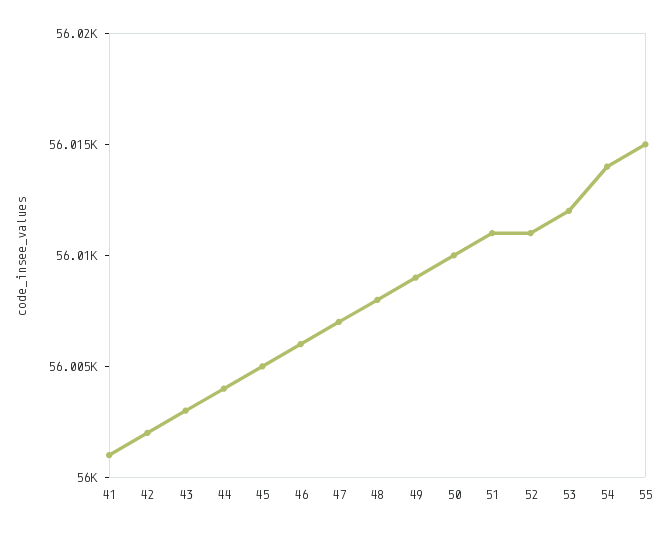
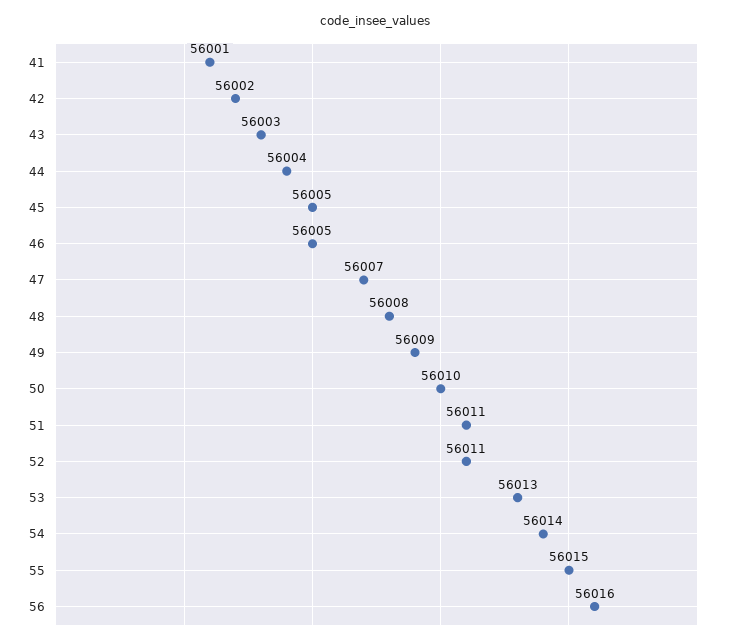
  {
    "41": 56001,
    "42": 56002,
    "43": 56003,
    "44": 56004,
    "45": 56005,
-   "46": 56006,
+   "46": 56005,
    "47": 56007,
    "48": 56008,
    "49": 56009,
    "50": 56010,
    "51": 56011,
    "52": 56011,
-   "53": 56012,
+   "53": 56013,
    "54": 56014,
-   "55": 56015
+   "55": 56015,
+   "56": 56016
  }

